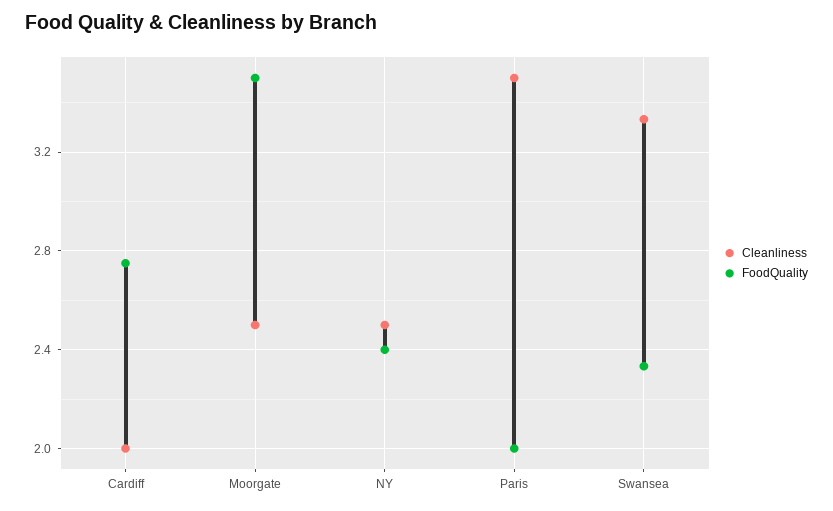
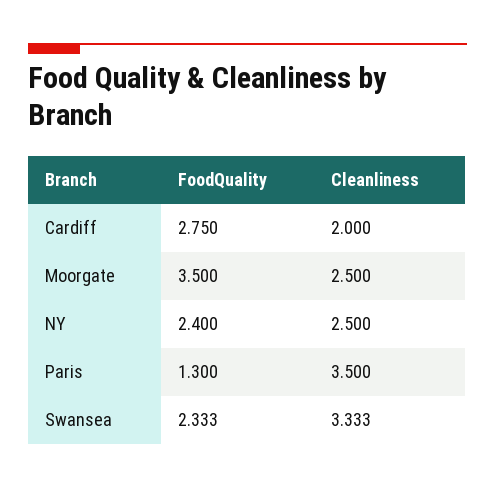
  {
    "Cleanliness": {
      "Cardiff": 2,
      "Moorgate": 2.5,
      "NY": 2.5,
      "Paris": 3.5,
      "Swansea": 3.333
    },
    "FoodQuality": {
      "Cardiff": 2.75,
      "Moorgate": 3.5,
      "NY": 2.4,
-     "Paris": 2,
+     "Paris": 1.3,
      "Swansea": 2.333
    }
  }

